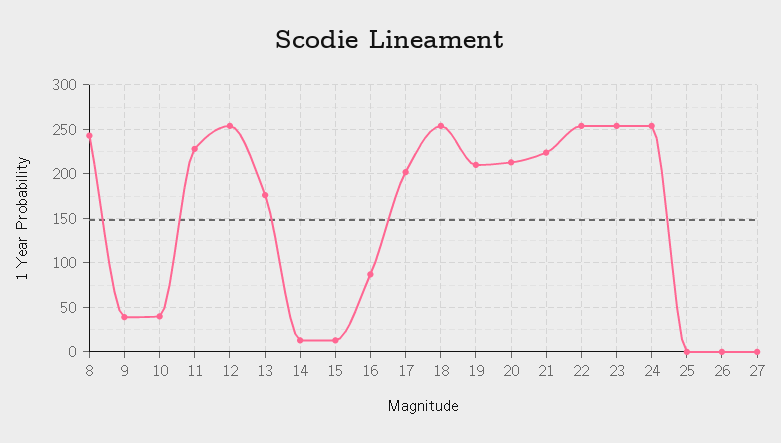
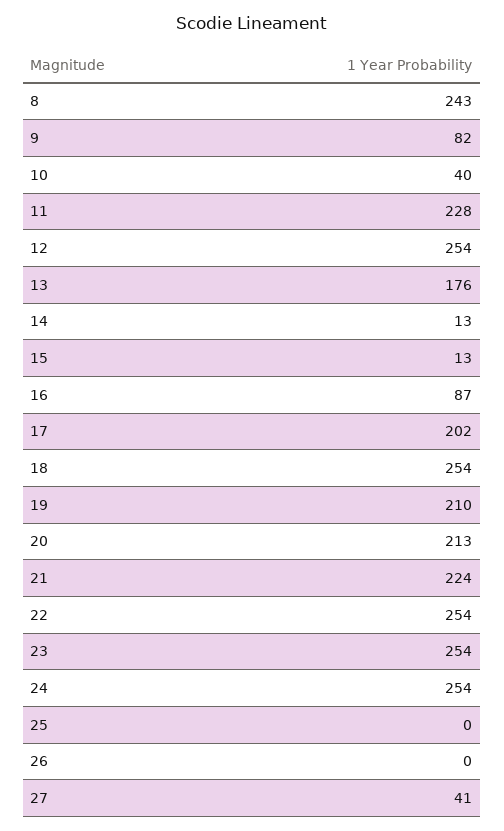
  {
    "8": 243,
-   "9": 40,
+   "9": 82,
    "10": 40,
    "11": 228,
    "12": 254,
    "13": 176,
    "14": 13,
    "15": 13,
    "16": 87,
    "17": 202,
    "18": 254,
    "19": 210,
    "20": 213,
    "21": 224,
    "22": 254,
    "23": 254,
    "24": 254,
    "25": 0,
    "26": 0,
-   "27": 0
+   "27": 41
  }

